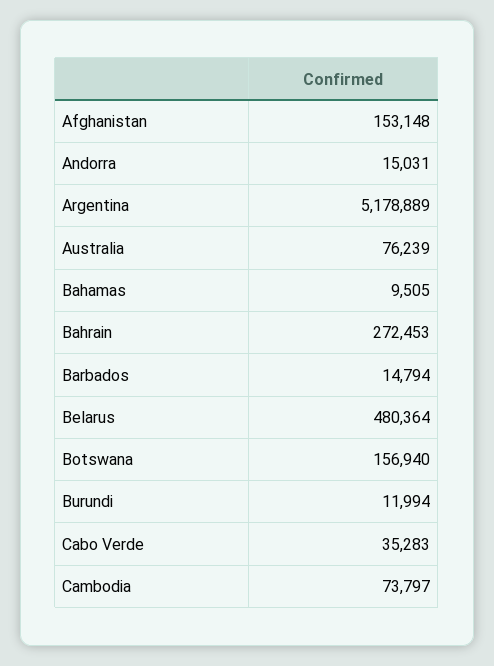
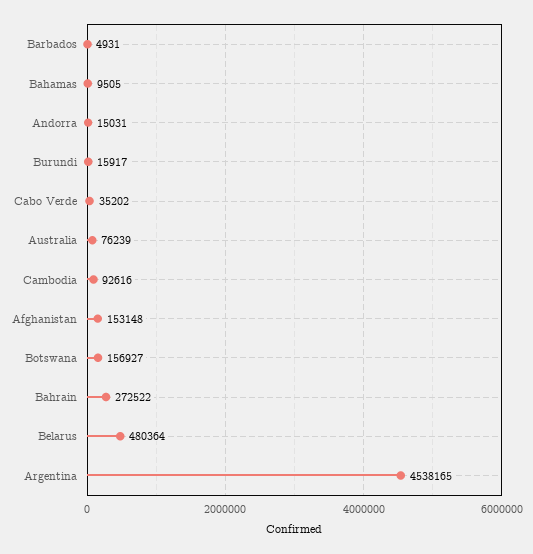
  {
    "Afghanistan": 153148,
    "Andorra": 15031,
-   "Argentina": 5178889,
+   "Argentina": 4538165,
    "Australia": 76239,
    "Bahamas": 9505,
-   "Bahrain": 272453,
+   "Bahrain": 272522,
-   "Barbados": 14794,
+   "Barbados": 4931,
    "Belarus": 480364,
-   "Botswana": 156940,
+   "Botswana": 156927,
-   "Burundi": 11994,
+   "Burundi": 15917,
-   "Cabo Verde": 35283,
+   "Cabo Verde": 35202,
-   "Cambodia": 73797
+   "Cambodia": 92616
  }

